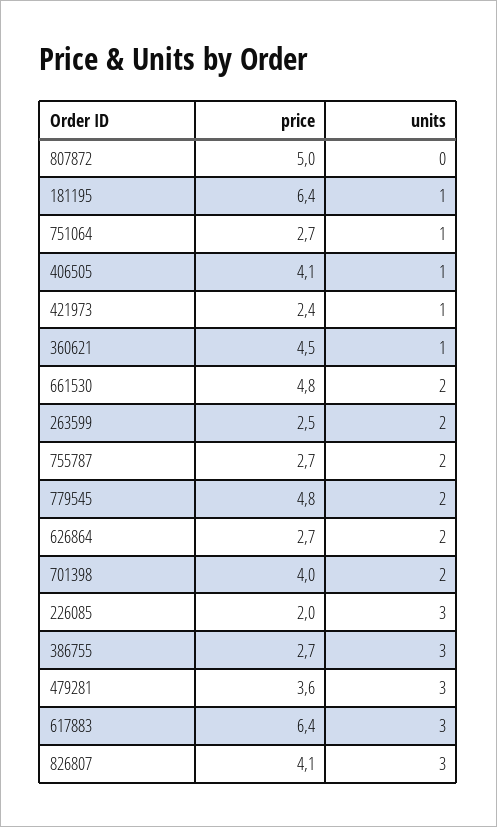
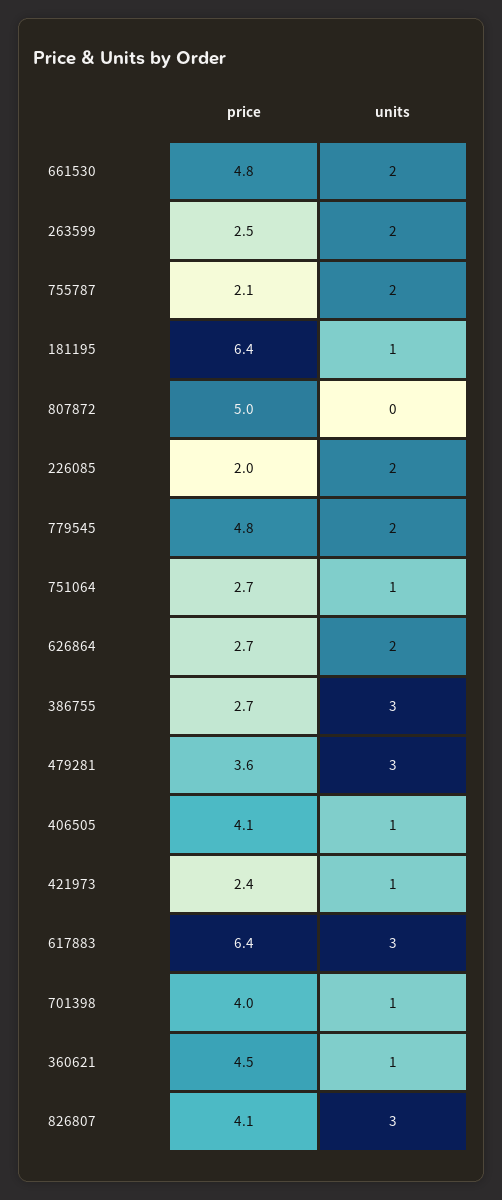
  {
    "price": {
      "807872": 5,
      "181195": 6.4,
      "751064": 2.7,
      "406505": 4.1,
      "421973": 2.4,
      "360621": 4.5,
      "661530": 4.8,
      "263599": 2.5,
-     "755787": 2.7,
+     "755787": 2.1,
      "779545": 4.8,
      "626864": 2.7,
      "701398": 4,
      "226085": 2,
      "386755": 2.7,
      "479281": 3.6,
      "617883": 6.4,
      "826807": 4.1
    },
    "units": {
      "807872": 0,
      "181195": 1,
      "751064": 1,
      "406505": 1,
      "421973": 1,
      "360621": 1,
      "661530": 2,
      "263599": 2,
      "755787": 2,
      "779545": 2,
      "626864": 2,
-     "701398": 2,
+     "701398": 1,
-     "226085": 3,
+     "226085": 2,
      "386755": 3,
      "479281": 3,
      "617883": 3,
      "826807": 3
    }
  }

